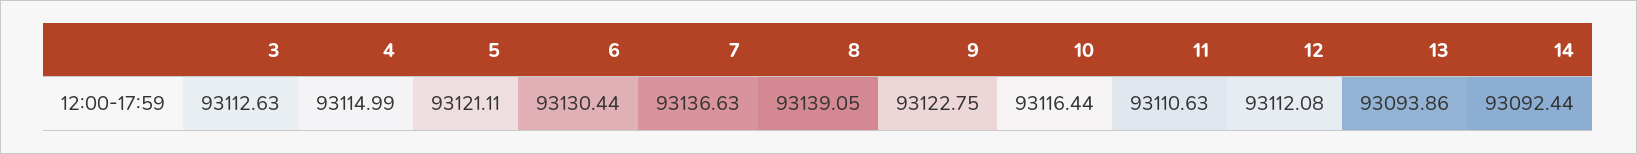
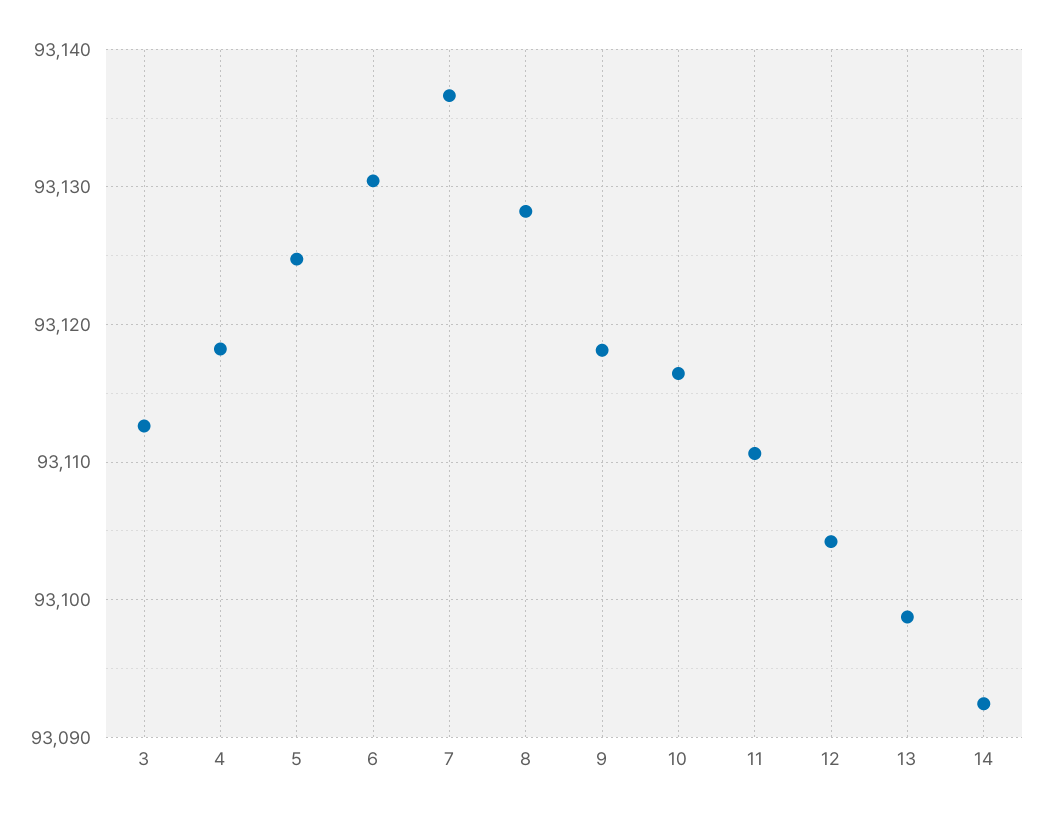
  {
    "3": 93112.63,
-   "4": 93114.99,
+   "4": 93118,
-   "5": 93121.11,
+   "5": 93125,
    "6": 93130.44,
    "7": 93136.63,
-   "8": 93139.05,
+   "8": 93128,
-   "9": 93122.75,
+   "9": 93118,
    "10": 93116.44,
    "11": 93110.63,
-   "12": 93112.08,
+   "12": 93104,
-   "13": 93093.86,
+   "13": 93099,
    "14": 93092.44
  }

